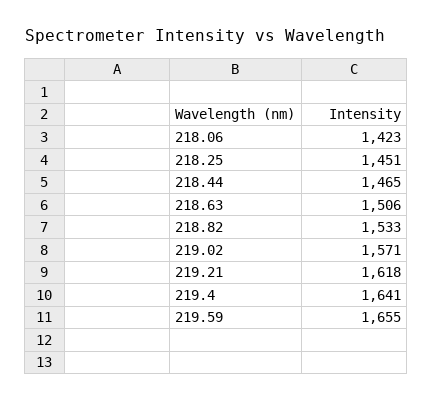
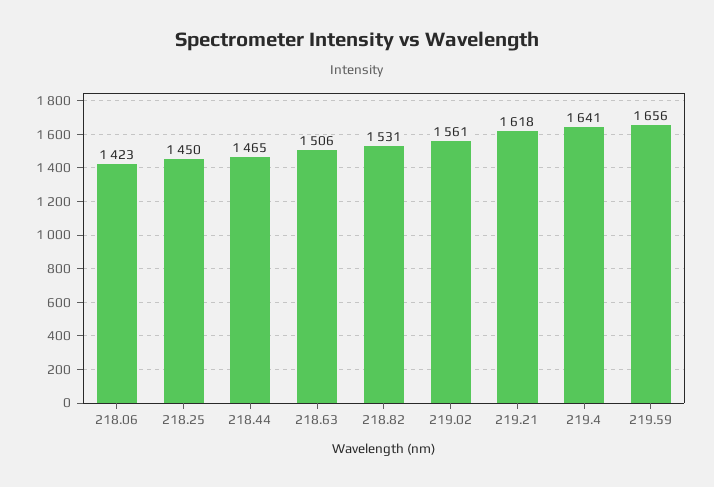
  {
    "218.06": 1423,
-   "218.25": 1451,
+   "218.25": 1450,
    "218.44": 1465,
    "218.63": 1506,
-   "218.82": 1533,
+   "218.82": 1531,
-   "219.02": 1571,
+   "219.02": 1561,
    "219.21": 1618,
    "219.4": 1641,
-   "219.59": 1655
+   "219.59": 1656
  }

